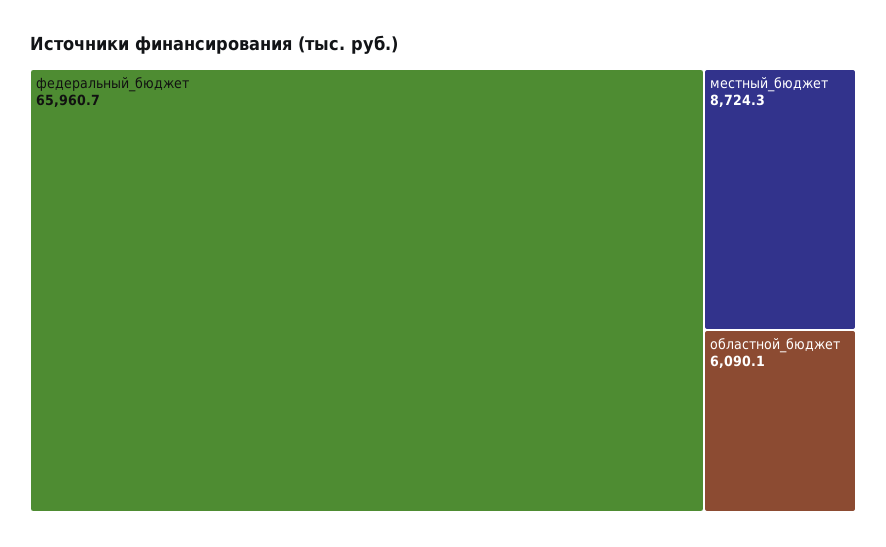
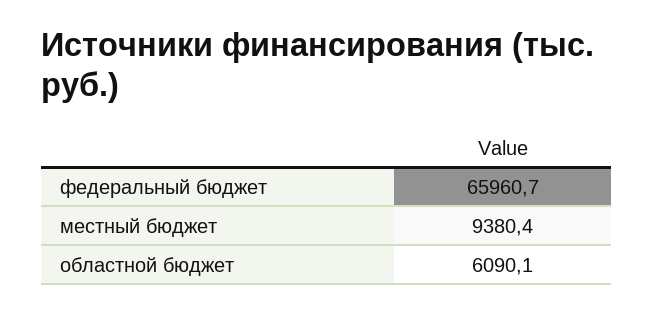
  {
    "федеральный_бюджет": 65960.7,
-   "местный_бюджет": 8724.3,
+   "местный_бюджет": 9380.4,
    "областной_бюджет": 6090.1
  }

